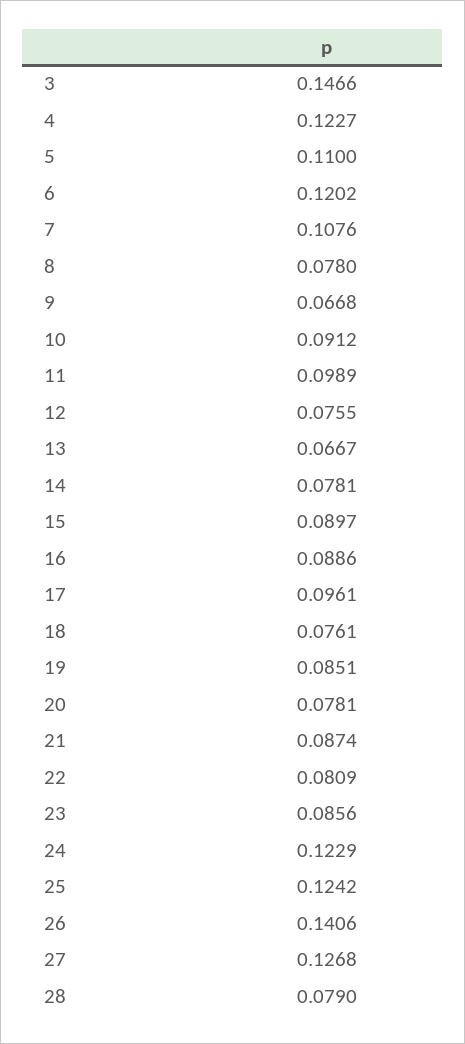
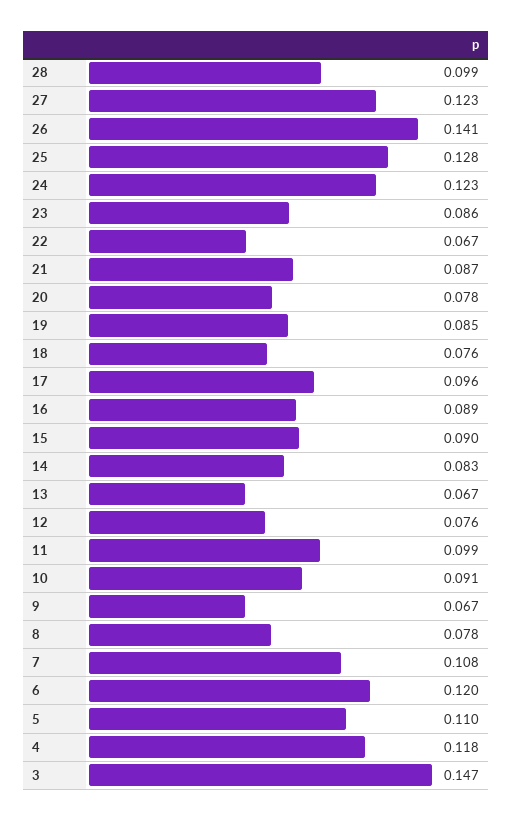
  {
    "3": 0.1466,
-   "4": 0.1227,
+   "4": 0.118,
    "5": 0.11,
    "6": 0.1202,
    "7": 0.1076,
    "8": 0.078,
    "9": 0.0668,
    "10": 0.0912,
    "11": 0.0989,
    "12": 0.0755,
    "13": 0.0667,
-   "14": 0.0781,
+   "14": 0.083,
    "15": 0.0897,
    "16": 0.0886,
    "17": 0.0961,
    "18": 0.0761,
    "19": 0.0851,
    "20": 0.0781,
    "21": 0.0874,
-   "22": 0.0809,
+   "22": 0.067,
    "23": 0.0856,
    "24": 0.1229,
-   "25": 0.1242,
+   "25": 0.128,
    "26": 0.1406,
-   "27": 0.1268,
+   "27": 0.123,
-   "28": 0.079
+   "28": 0.099
  }

